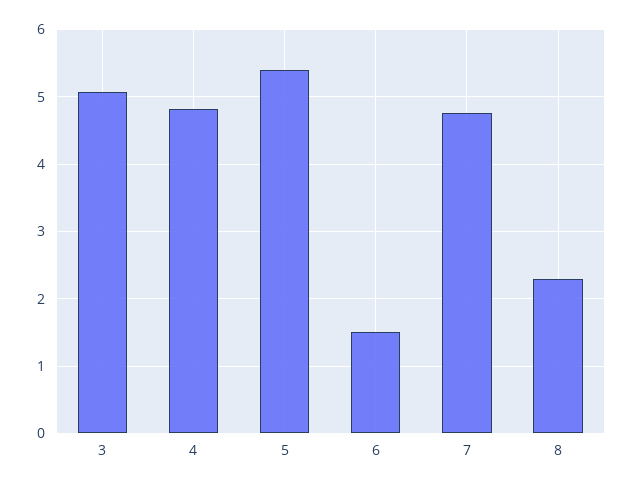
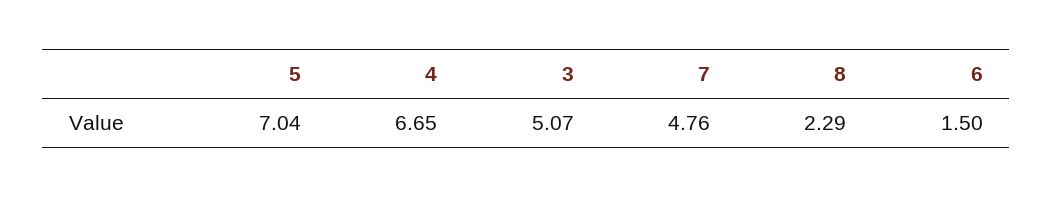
  {
    "3": 5.07,
-   "4": 4.8,
+   "4": 6.65,
-   "5": 5.4,
+   "5": 7.04,
    "6": 1.5,
    "7": 4.76,
    "8": 2.29
  }

